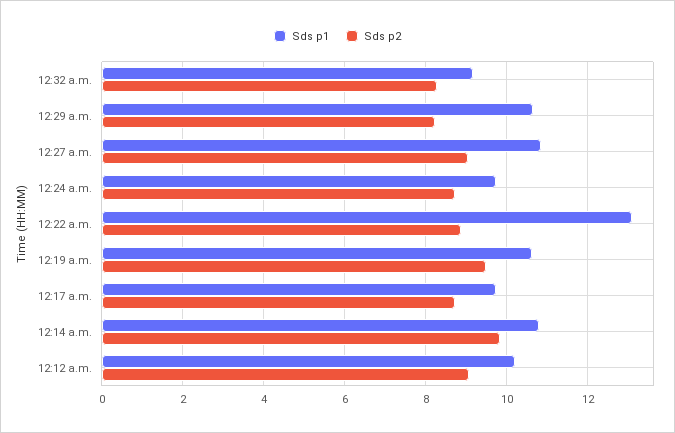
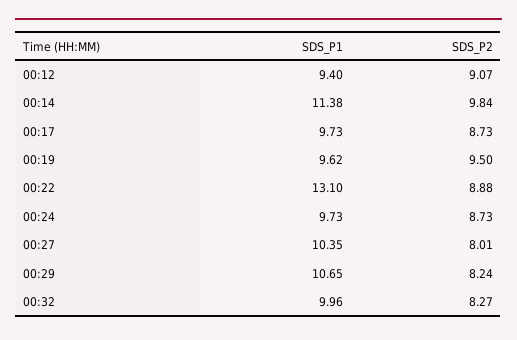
  {
    "Sds p1": {
-     "12:32 a.m.": 9.2,
+     "12:32 a.m.": 9.96,
      "12:29 a.m.": 10.65,
-     "12:27 a.m.": 10.8,
+     "12:27 a.m.": 10.35,
      "12:24 a.m.": 9.73,
      "12:22 a.m.": 13.1,
-     "12:19 a.m.": 10.6,
+     "12:19 a.m.": 9.62,
      "12:17 a.m.": 9.73,
-     "12:14 a.m.": 10.8,
+     "12:14 a.m.": 11.38,
-     "12:12 a.m.": 10.2
+     "12:12 a.m.": 9.4
    },
    "Sds p2": {
      "12:32 a.m.": 8.27,
      "12:29 a.m.": 8.24,
-     "12:27 a.m.": 9,
+     "12:27 a.m.": 8.01,
      "12:24 a.m.": 8.73,
      "12:22 a.m.": 8.88,
      "12:19 a.m.": 9.5,
      "12:17 a.m.": 8.73,
      "12:14 a.m.": 9.84,
      "12:12 a.m.": 9.07
    }
  }

